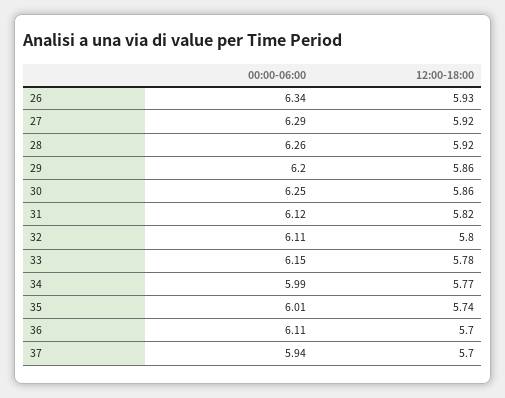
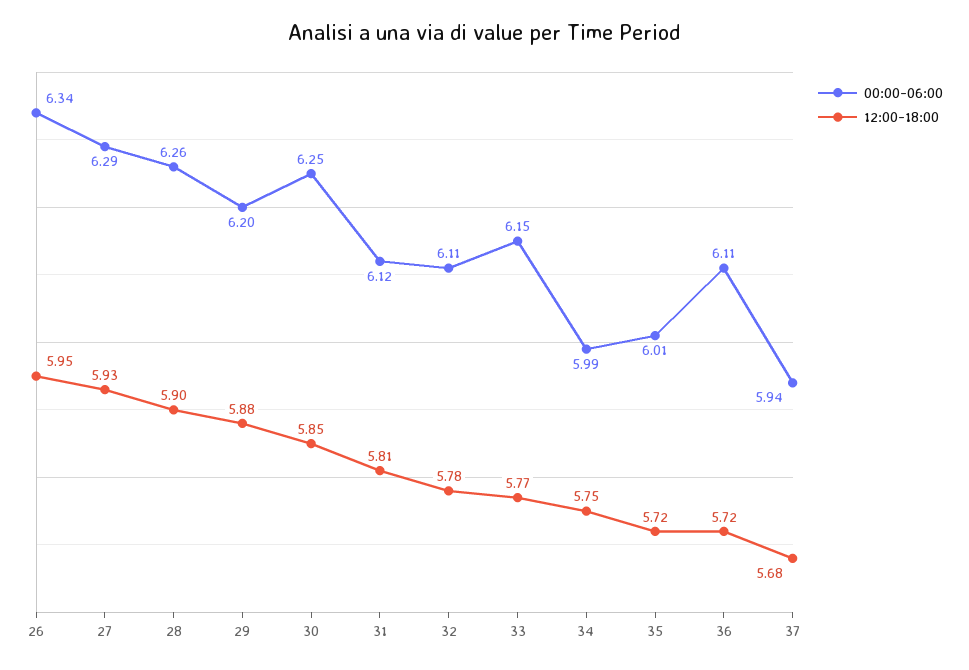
  {
    "00:00-06:00": {
      "26": 6.34,
      "27": 6.29,
      "28": 6.26,
      "29": 6.2,
      "30": 6.25,
      "31": 6.12,
      "32": 6.11,
      "33": 6.15,
      "34": 5.99,
      "35": 6.01,
      "36": 6.11,
      "37": 5.94
    },
    "12:00-18:00": {
-     "26": 5.93,
+     "26": 5.95,
-     "27": 5.92,
+     "27": 5.93,
-     "28": 5.92,
+     "28": 5.9,
-     "29": 5.86,
+     "29": 5.88,
-     "30": 5.86,
+     "30": 5.85,
-     "31": 5.82,
+     "31": 5.81,
-     "32": 5.8,
+     "32": 5.78,
-     "33": 5.78,
+     "33": 5.77,
-     "34": 5.77,
+     "34": 5.75,
-     "35": 5.74,
+     "35": 5.72,
-     "36": 5.7,
+     "36": 5.72,
-     "37": 5.7
+     "37": 5.68
    }
  }

